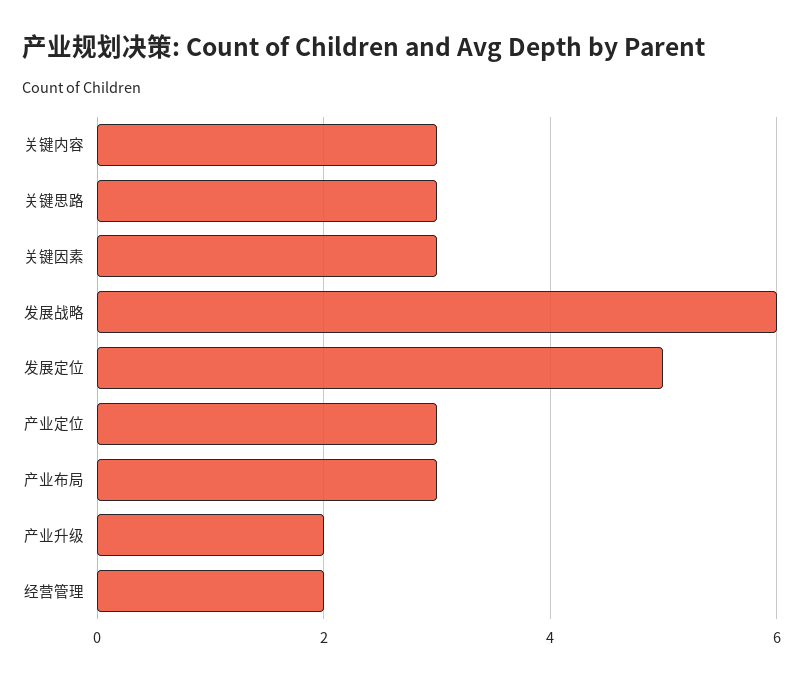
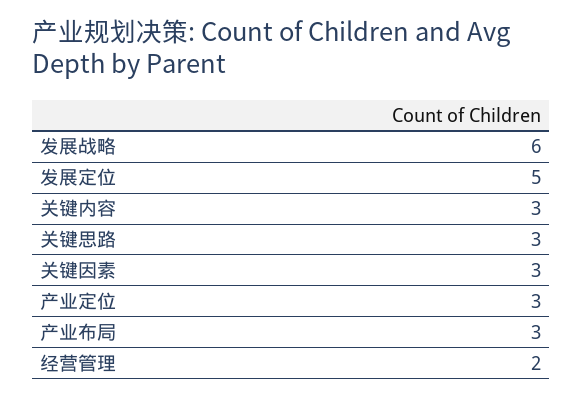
  {
    "关键内容": 3,
    "关键思路": 3,
    "关键因素": 3,
    "发展战略": 6,
    "发展定位": 5,
    "产业定位": 3,
    "产业布局": 3,
-   "产业升级": 2,
    "经营管理": 2
  }

